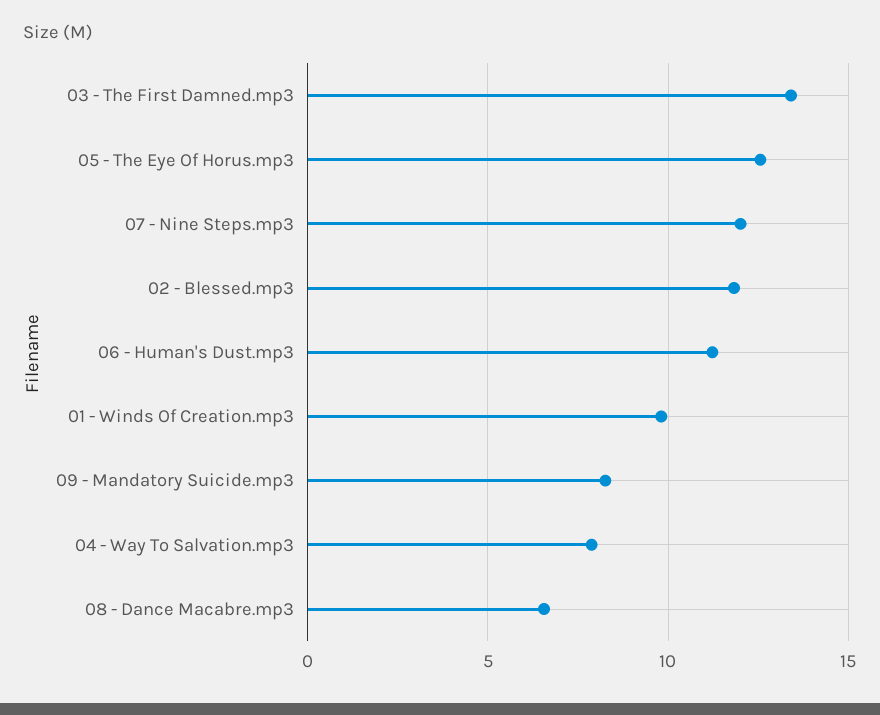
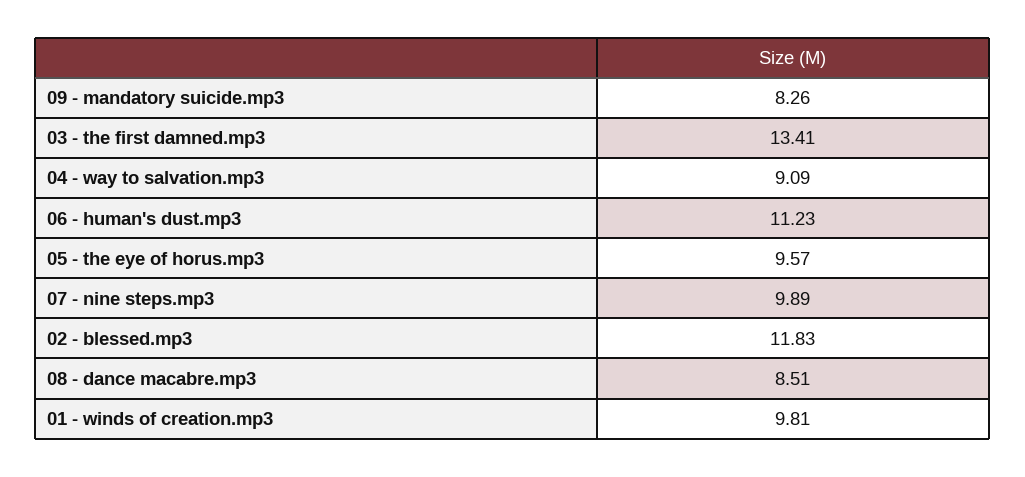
  {
    "03 - The First Damned.mp3": 13.41,
-   "05 - The Eye Of Horus.mp3": 12.5,
+   "05 - The Eye Of Horus.mp3": 9.57,
-   "07 - Nine Steps.mp3": 12,
+   "07 - Nine Steps.mp3": 9.89,
    "02 - Blessed.mp3": 11.83,
    "06 - Human's Dust.mp3": 11.23,
    "01 - Winds Of Creation.mp3": 9.81,
    "09 - Mandatory Suicide.mp3": 8.26,
-   "04 - Way To Salvation.mp3": 8,
+   "04 - Way To Salvation.mp3": 9.09,
-   "08 - Dance Macabre.mp3": 6.5
+   "08 - Dance Macabre.mp3": 8.51
  }

